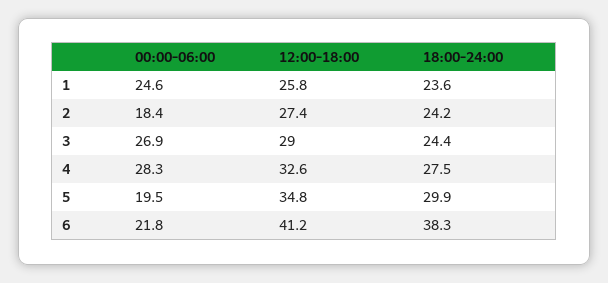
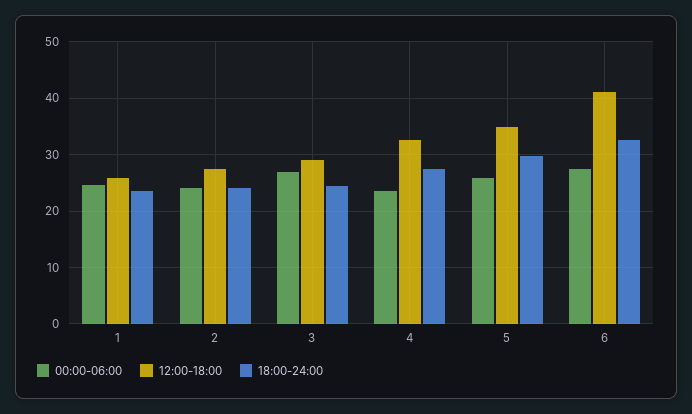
  {
    "00:00-06:00": {
      "1": 24.6,
-     "2": 18.4,
+     "2": 24,
      "3": 26.9,
-     "4": 28.3,
+     "4": 24,
-     "5": 19.5,
+     "5": 26,
-     "6": 21.8
+     "6": 28
    },
    "12:00-18:00": {
      "1": 25.8,
      "2": 27.4,
      "3": 29,
      "4": 32.6,
      "5": 34.8,
      "6": 41.2
    },
    "18:00-24:00": {
      "1": 23.6,
      "2": 24.2,
      "3": 24.4,
      "4": 27.5,
      "5": 29.9,
-     "6": 38.3
+     "6": 32
    }
  }

